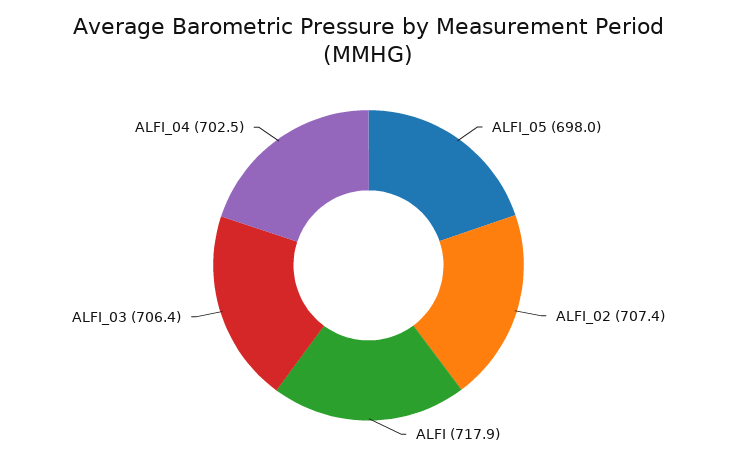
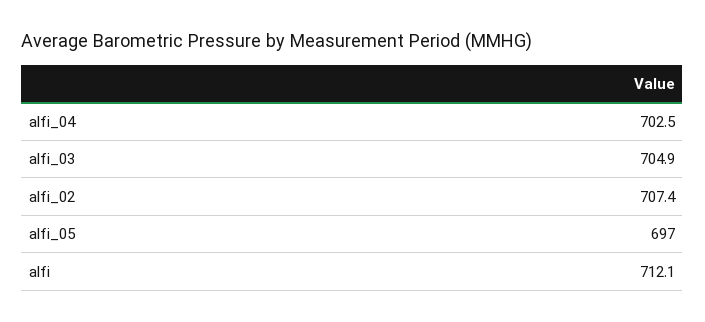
  {
-   "ALFI_05": 698,
+   "ALFI_05": 697,
    "ALFI_02": 707.4,
-   "ALFI": 717.9,
+   "ALFI": 712.1,
-   "ALFI_03": 706.4,
+   "ALFI_03": 704.9,
    "ALFI_04": 702.5
  }

